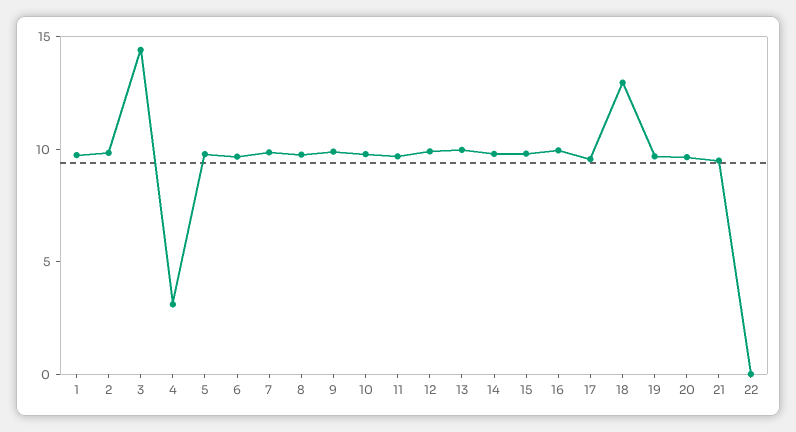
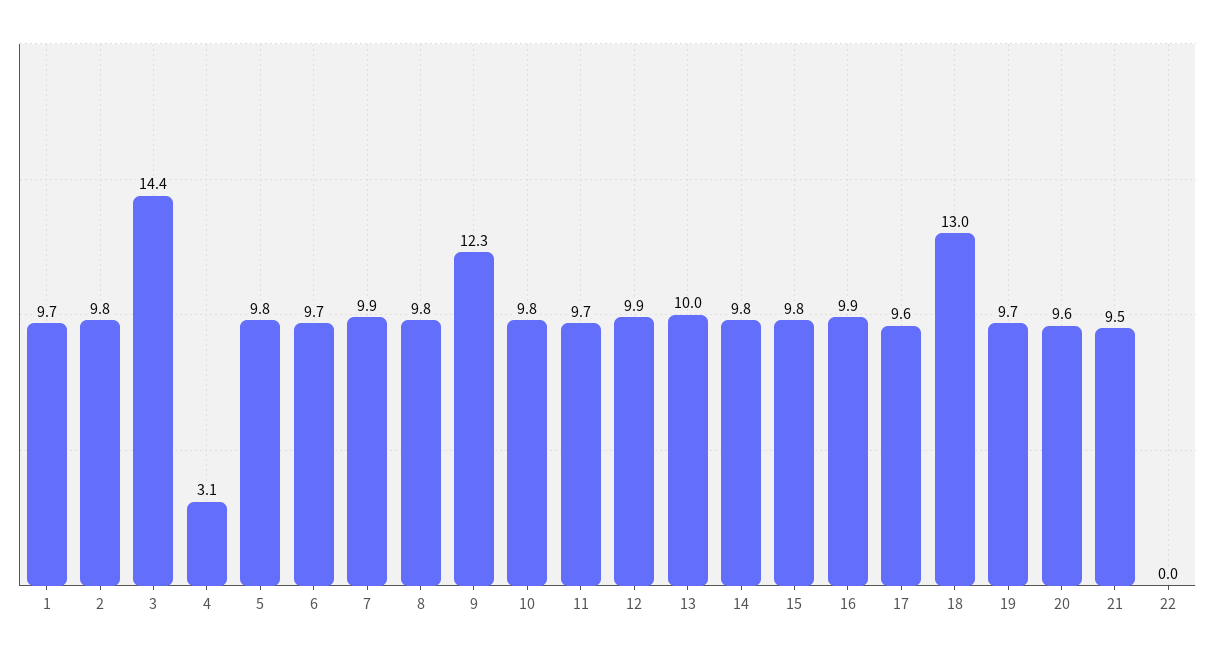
  {
    "1": 9.7,
    "2": 9.8,
    "3": 14.4,
    "4": 3.1,
    "5": 9.8,
    "6": 9.7,
    "7": 9.9,
    "8": 9.8,
-   "9": 10,
+   "9": 12.3,
    "10": 9.8,
    "11": 9.7,
    "12": 9.9,
    "13": 10,
    "14": 9.8,
    "15": 9.8,
    "16": 9.9,
    "17": 9.6,
    "18": 13,
    "19": 9.7,
    "20": 9.6,
    "21": 9.5,
    "22": 0
  }

